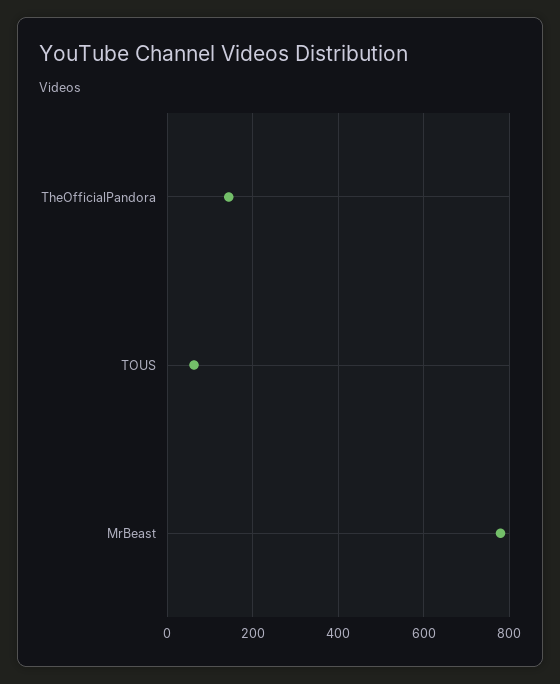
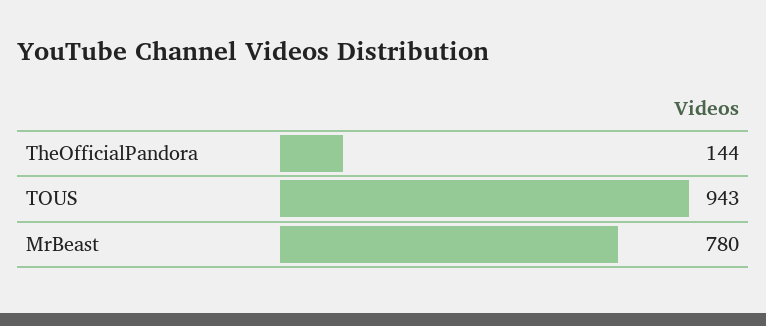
  {
    "TheOfficialPandora": 144,
-   "TOUS": 60,
+   "TOUS": 943,
    "MrBeast": 780
  }

